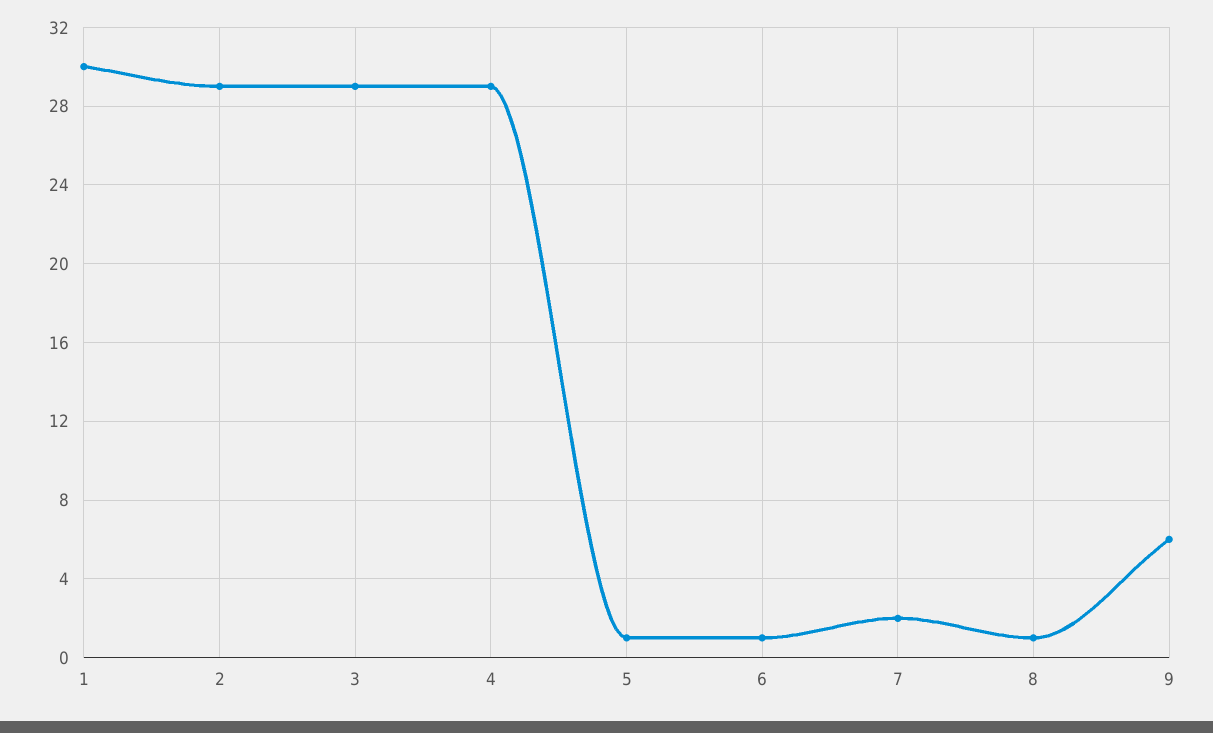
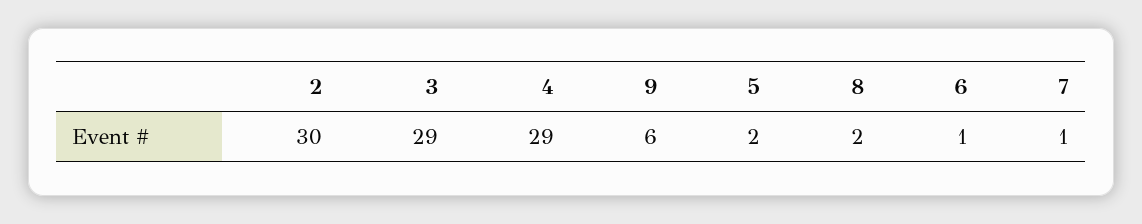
  {
-   "1": 30,
-   "2": 29,
+   "2": 30,
    "3": 29,
    "4": 29,
-   "5": 1,
+   "5": 2,
    "6": 1,
-   "7": 2,
+   "7": 1,
-   "8": 1,
+   "8": 2,
    "9": 6
  }

